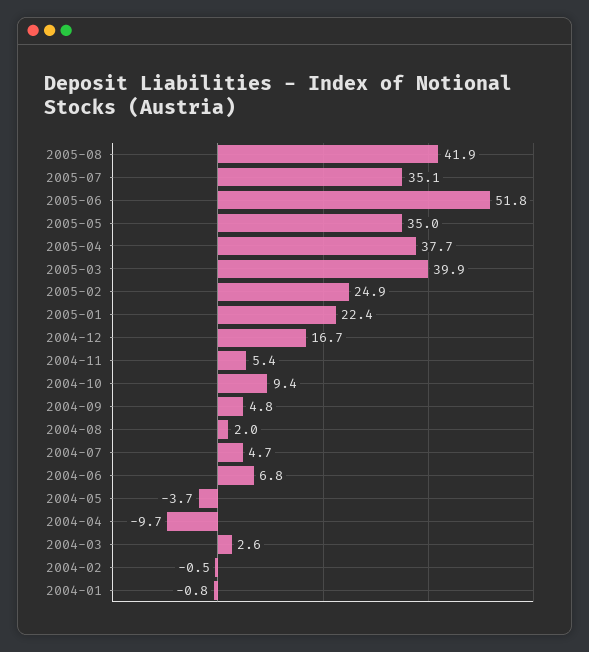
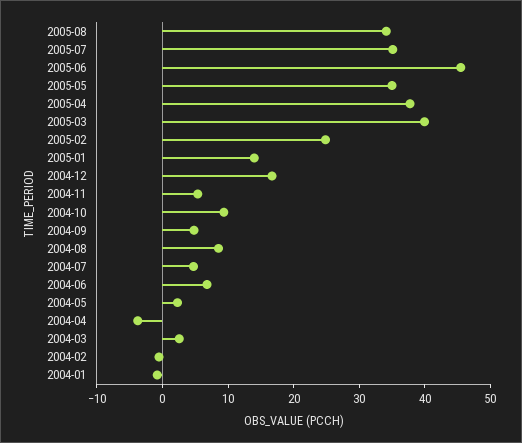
  {
-   "2005-08": 41.9,
+   "2005-08": 34,
    "2005-07": 35.1,
-   "2005-06": 51.8,
+   "2005-06": 46,
    "2005-05": 35,
    "2005-04": 37.7,
    "2005-03": 39.9,
    "2005-02": 24.9,
-   "2005-01": 22.4,
+   "2005-01": 14,
    "2004-12": 16.7,
    "2004-11": 5.4,
    "2004-10": 9.4,
    "2004-09": 4.8,
-   "2004-08": 2,
+   "2004-08": 8,
    "2004-07": 4.7,
    "2004-06": 6.8,
-   "2004-05": -3.7,
+   "2004-05": 2,
-   "2004-04": -9.7,
+   "2004-04": -4,
    "2004-03": 2.6,
    "2004-02": -0.5,
    "2004-01": -0.8
  }

